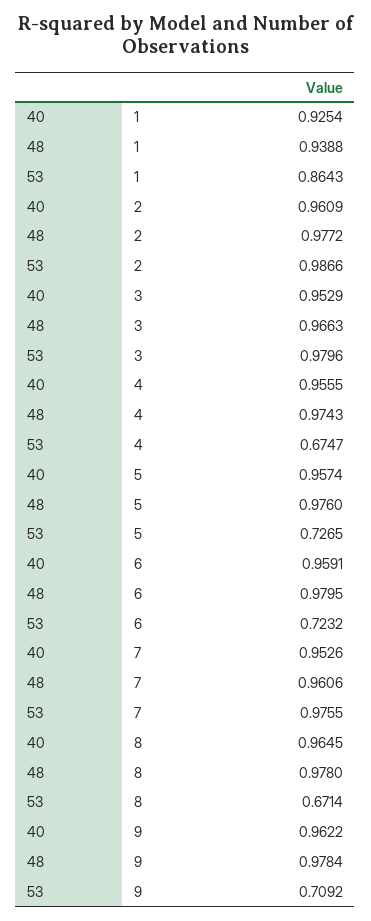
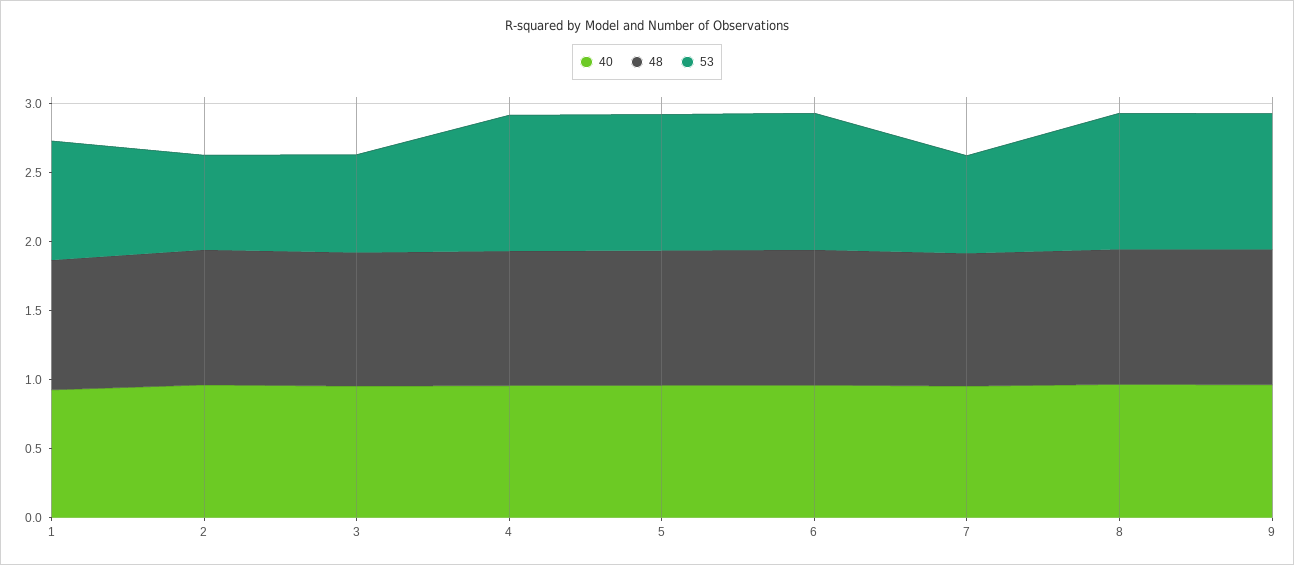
  {
    "40": {
      "1": 0.9254,
      "2": 0.9609,
      "3": 0.9529,
      "4": 0.9555,
      "5": 0.9574,
      "6": 0.9591,
      "7": 0.9526,
      "8": 0.9645,
      "9": 0.9622
    },
    "48": {
      "1": 0.9388,
      "2": 0.9772,
      "3": 0.9663,
      "4": 0.9743,
      "5": 0.976,
      "6": 0.9795,
      "7": 0.9606,
      "8": 0.978,
      "9": 0.9784
    },
    "53": {
      "1": 0.8643,
-     "2": 0.9866,
+     "2": 0.7,
-     "3": 0.9796,
+     "3": 0.7,
-     "4": 0.6747,
+     "4": 1,
-     "5": 0.7265,
+     "5": 1,
-     "6": 0.7232,
+     "6": 1,
-     "7": 0.9755,
+     "7": 0.7,
-     "8": 0.6714,
+     "8": 1,
-     "9": 0.7092
+     "9": 1
    }
  }

